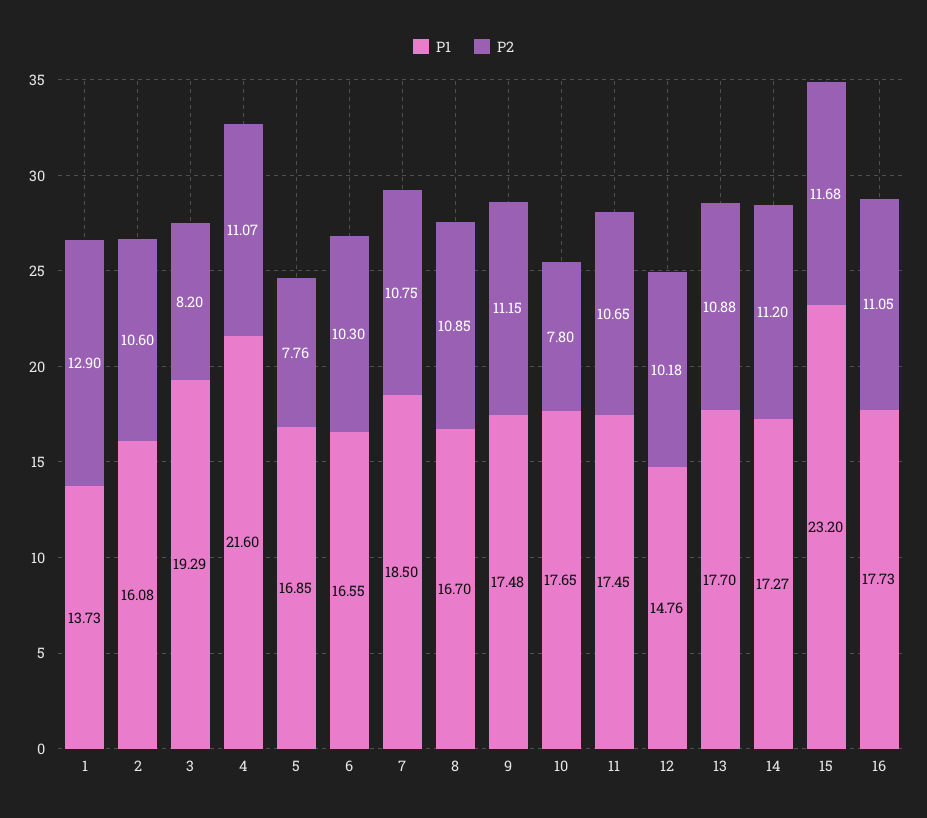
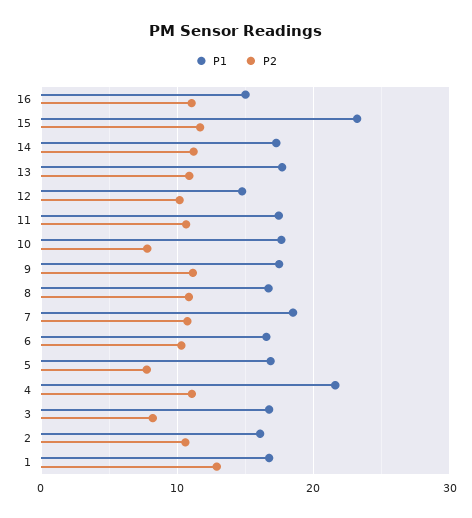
  {
    "P1": {
-     "1": 13.73,
+     "1": 17,
      "2": 16.08,
-     "3": 19.29,
+     "3": 17,
      "4": 21.6,
      "5": 16.85,
      "6": 16.55,
      "7": 18.5,
      "8": 16.7,
      "9": 17.48,
      "10": 17.65,
      "11": 17.45,
      "12": 14.76,
      "13": 17.7,
      "14": 17.27,
      "15": 23.2,
-     "16": 17.73
+     "16": 15
    },
    "P2": {
      "1": 12.9,
      "2": 10.6,
      "3": 8.2,
      "4": 11.07,
      "5": 7.76,
      "6": 10.3,
      "7": 10.75,
      "8": 10.85,
      "9": 11.15,
      "10": 7.8,
      "11": 10.65,
      "12": 10.18,
      "13": 10.88,
      "14": 11.2,
      "15": 11.68,
      "16": 11.05
    }
  }

